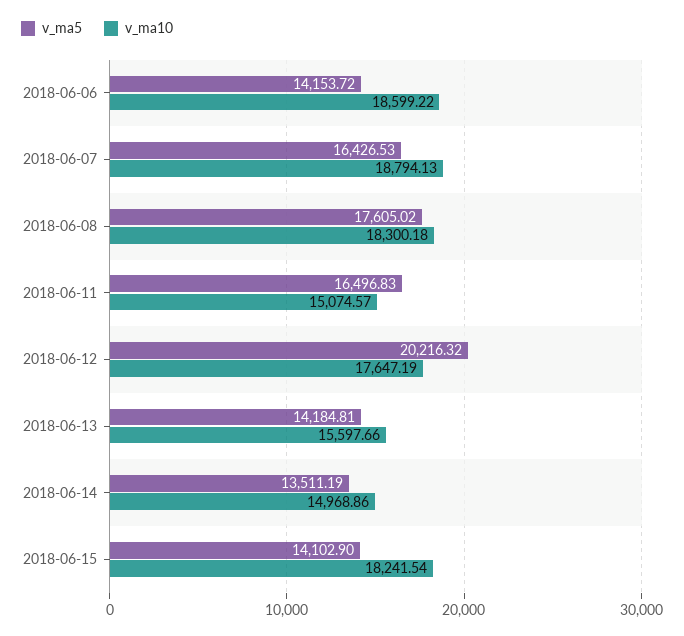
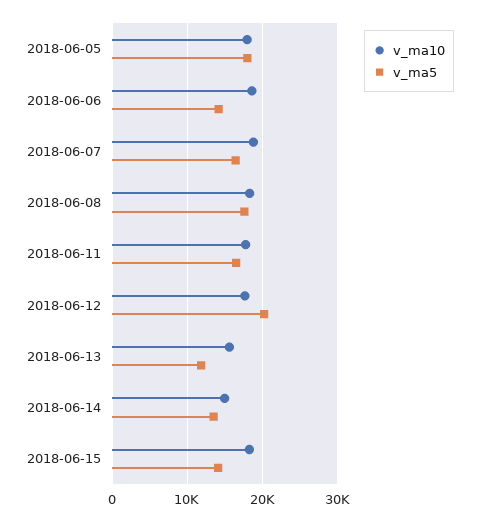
  {
    "v_ma5": {
      "2018-06-06": 14153.72,
      "2018-06-07": 16426.53,
      "2018-06-08": 17605.02,
      "2018-06-11": 16496.83,
      "2018-06-12": 20216.32,
-     "2018-06-13": 14184.81,
+     "2018-06-13": 12000,
      "2018-06-14": 13511.19,
-     "2018-06-15": 14102.9
+     "2018-06-15": 14102.9,
+     "2018-06-05": 18000
    },
    "v_ma10": {
      "2018-06-06": 18599.22,
      "2018-06-07": 18794.13,
      "2018-06-08": 18300.18,
-     "2018-06-11": 15074.57,
+     "2018-06-11": 18000,
      "2018-06-12": 17647.19,
      "2018-06-13": 15597.66,
      "2018-06-14": 14968.86,
-     "2018-06-15": 18241.54
+     "2018-06-15": 18241.54,
+     "2018-06-05": 18000
    }
  }

